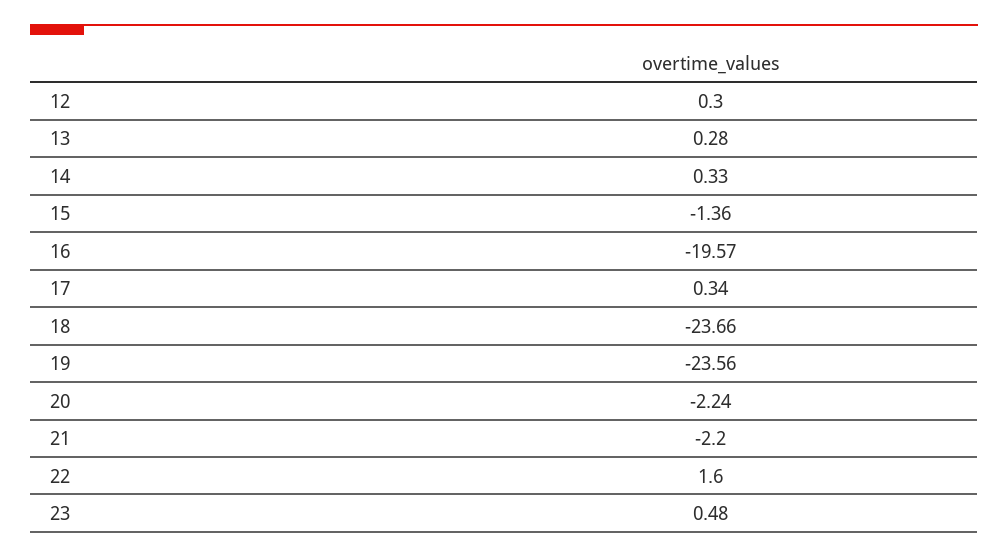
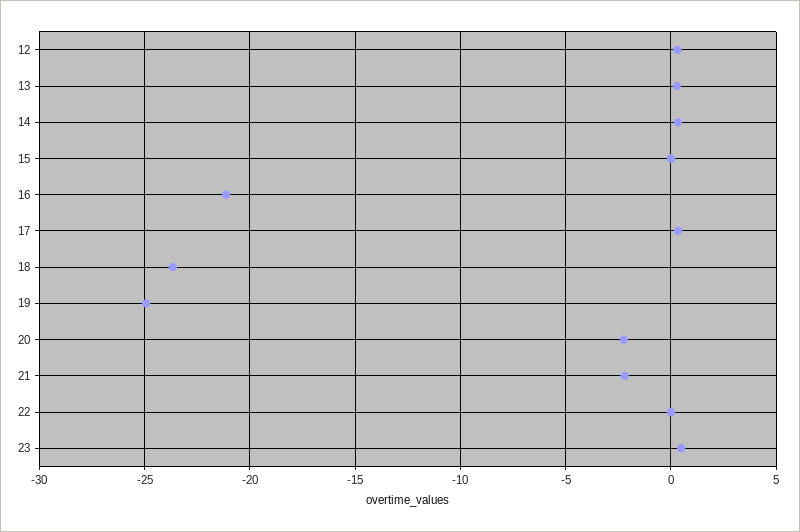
  {
    "12": 0.3,
    "13": 0.28,
    "14": 0.33,
-   "15": -1.36,
+   "15": 0,
-   "16": -19.57,
+   "16": -21,
    "17": 0.34,
    "18": -23.66,
-   "19": -23.56,
+   "19": -25,
    "20": -2.24,
    "21": -2.2,
-   "22": 1.6,
+   "22": 0,
    "23": 0.48
  }

